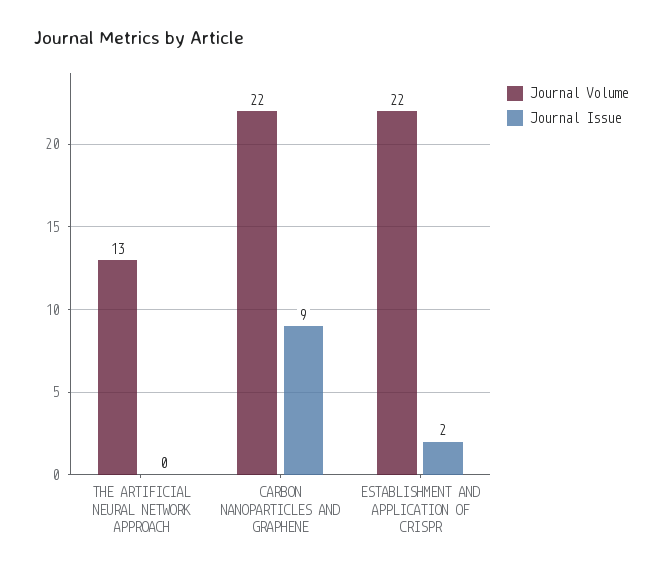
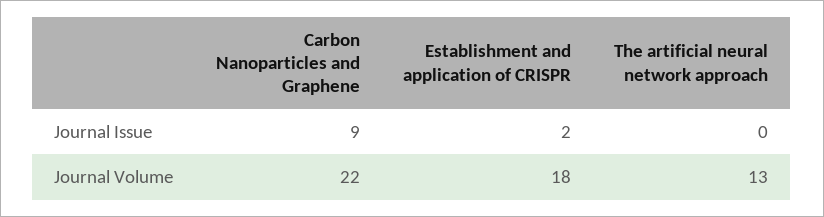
  {
    "Journal Volume": {
      "THE ARTIFICIAL NEURAL NETWORK APPROACH": 13,
      "CARBON NANOPARTICLES AND GRAPHENE": 22,
-     "ESTABLISHMENT AND APPLICATION OF CRISPR": 22
+     "ESTABLISHMENT AND APPLICATION OF CRISPR": 18
    },
    "Journal Issue": {
      "THE ARTIFICIAL NEURAL NETWORK APPROACH": 0,
      "CARBON NANOPARTICLES AND GRAPHENE": 9,
      "ESTABLISHMENT AND APPLICATION OF CRISPR": 2
    }
  }

